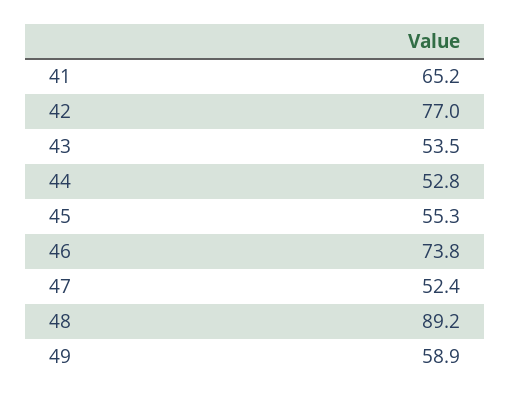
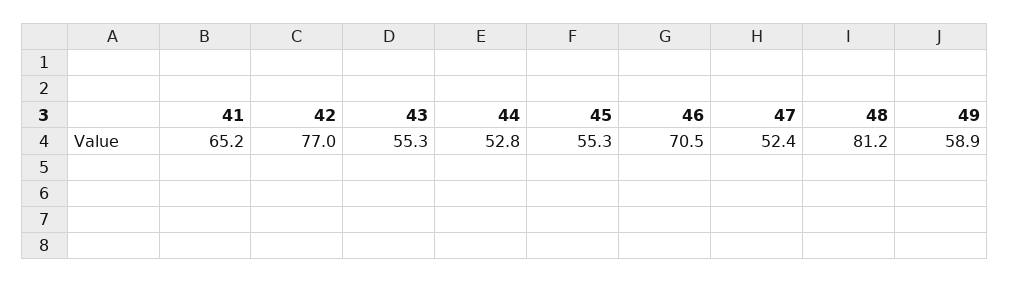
  {
    "41": 65.2,
    "42": 77,
-   "43": 53.5,
+   "43": 55.3,
    "44": 52.8,
    "45": 55.3,
-   "46": 73.8,
+   "46": 70.5,
    "47": 52.4,
-   "48": 89.2,
+   "48": 81.2,
    "49": 58.9
  }

